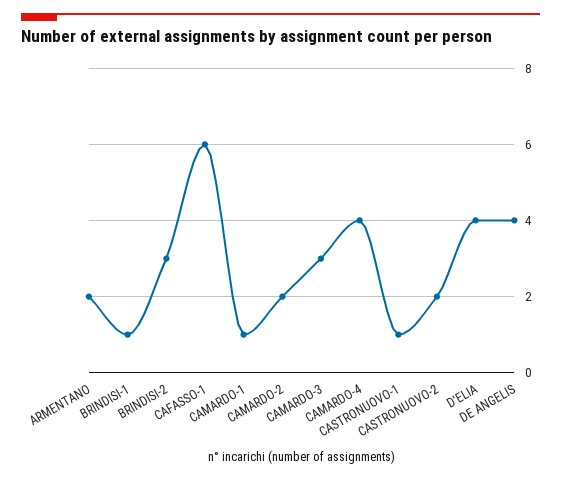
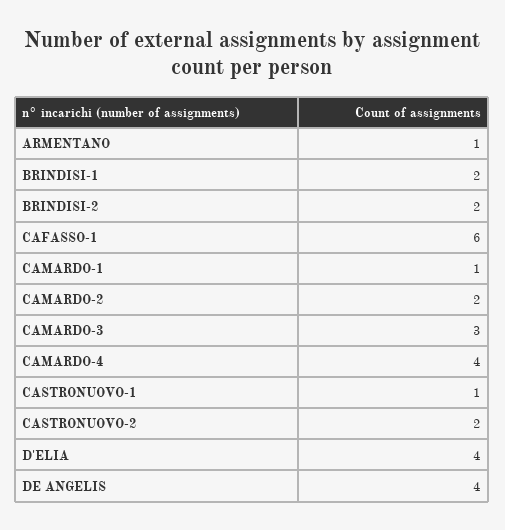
  {
-   "ARMENTANO": 2,
+   "ARMENTANO": 1,
-   "BRINDISI-1": 1,
+   "BRINDISI-1": 2,
-   "BRINDISI-2": 3,
+   "BRINDISI-2": 2,
    "CAFASSO-1": 6,
    "CAMARDO-1": 1,
    "CAMARDO-2": 2,
    "CAMARDO-3": 3,
    "CAMARDO-4": 4,
    "CASTRONUOVO-1": 1,
    "CASTRONUOVO-2": 2,
    "D'ELIA": 4,
    "DE ANGELIS": 4
  }

